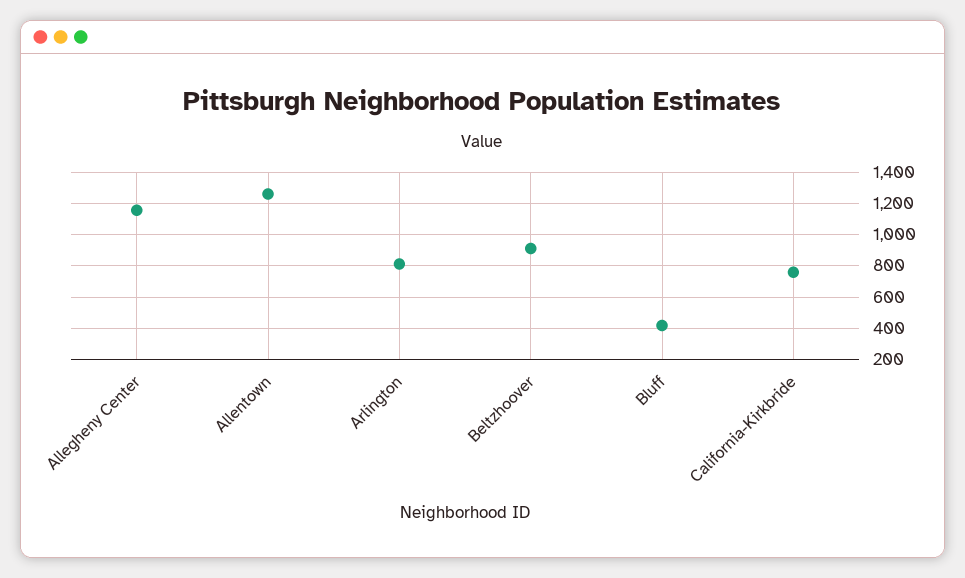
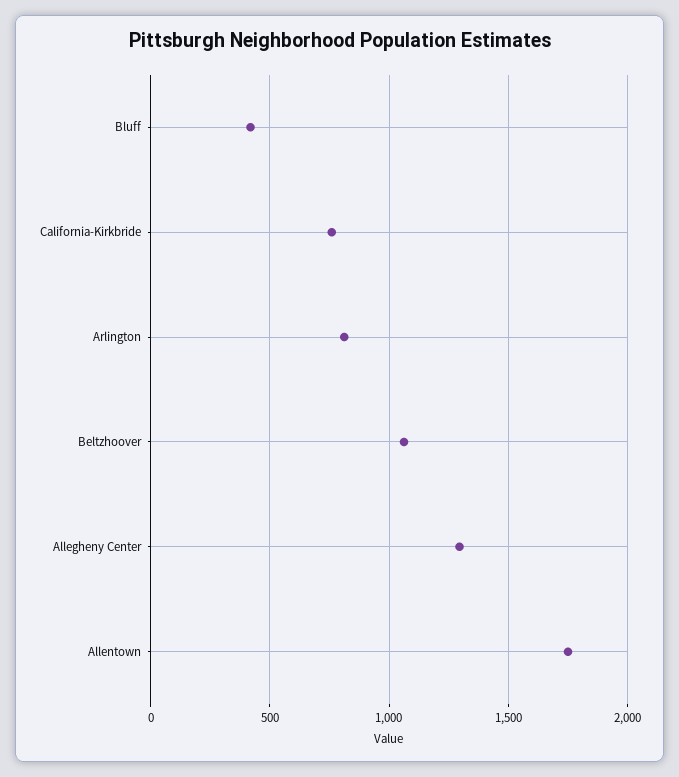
  {
-   "Allegheny Center": 1150,
+   "Allegheny Center": 1300,
-   "Allentown": 1250,
+   "Allentown": 1750,
    "Arlington": 800,
-   "Beltzhoover": 900,
+   "Beltzhoover": 1050,
    "Bluff": 400,
    "California-Kirkbride": 750
  }

